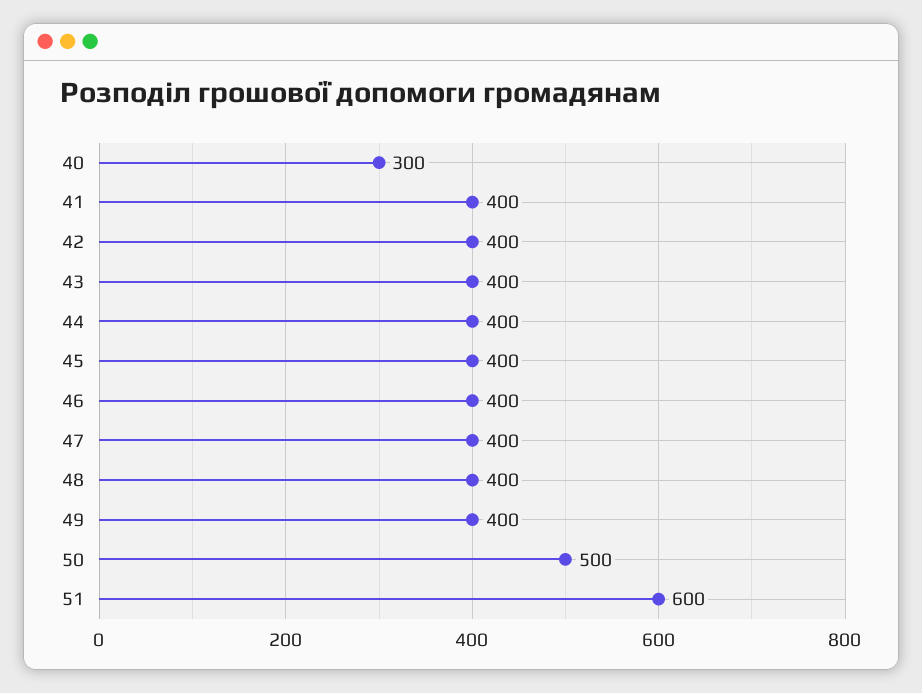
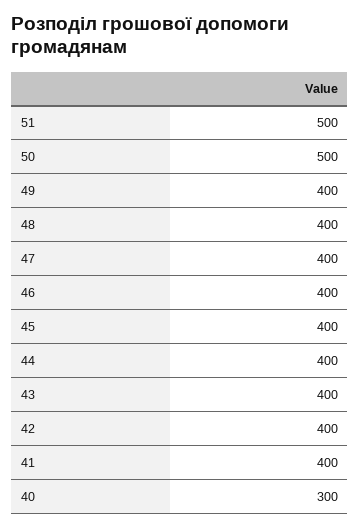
  {
    "40": 300,
    "41": 400,
    "42": 400,
    "43": 400,
    "44": 400,
    "45": 400,
    "46": 400,
    "47": 400,
    "48": 400,
    "49": 400,
    "50": 500,
-   "51": 600
+   "51": 500
  }

